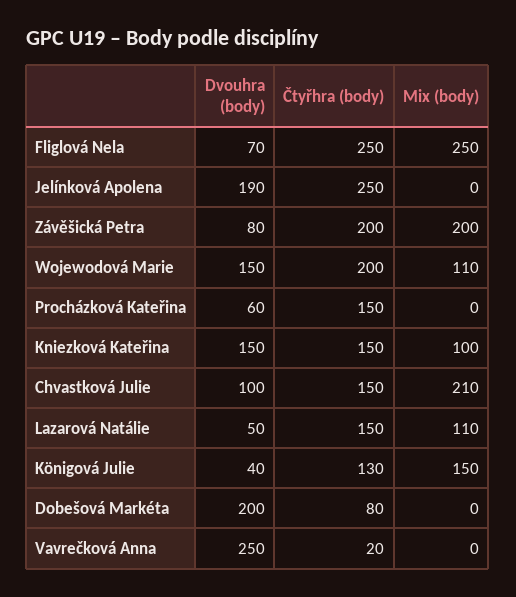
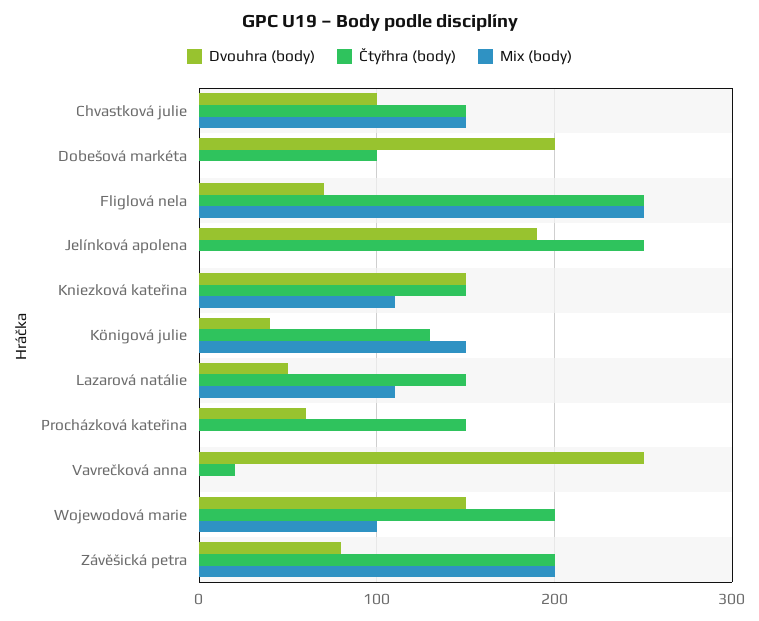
  {
    "Dvouhra (body)": {
      "Fliglová Nela": 70,
      "Jelínková Apolena": 190,
      "Závěšická Petra": 80,
      "Wojewodová Marie": 150,
      "Procházková Kateřina": 60,
      "Kniezková Kateřina": 150,
      "Chvastková Julie": 100,
      "Lazarová Natálie": 50,
      "Königová Julie": 40,
      "Dobešová Markéta": 200,
      "Vavrečková Anna": 250
    },
    "Čtyřhra (body)": {
      "Fliglová Nela": 250,
      "Jelínková Apolena": 250,
      "Závěšická Petra": 200,
      "Wojewodová Marie": 200,
      "Procházková Kateřina": 150,
      "Kniezková Kateřina": 150,
      "Chvastková Julie": 150,
      "Lazarová Natálie": 150,
      "Königová Julie": 130,
-     "Dobešová Markéta": 80,
+     "Dobešová Markéta": 100,
      "Vavrečková Anna": 20
    },
    "Mix (body)": {
      "Fliglová Nela": 250,
      "Jelínková Apolena": 0,
      "Závěšická Petra": 200,
-     "Wojewodová Marie": 110,
+     "Wojewodová Marie": 100,
      "Procházková Kateřina": 0,
-     "Kniezková Kateřina": 100,
+     "Kniezková Kateřina": 110,
-     "Chvastková Julie": 210,
+     "Chvastková Julie": 150,
      "Lazarová Natálie": 110,
      "Königová Julie": 150,
      "Dobešová Markéta": 0,
      "Vavrečková Anna": 0
    }
  }

